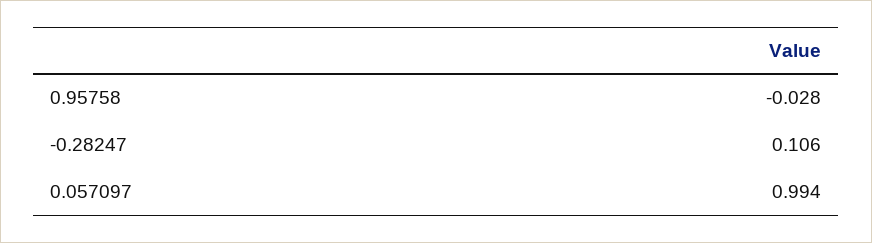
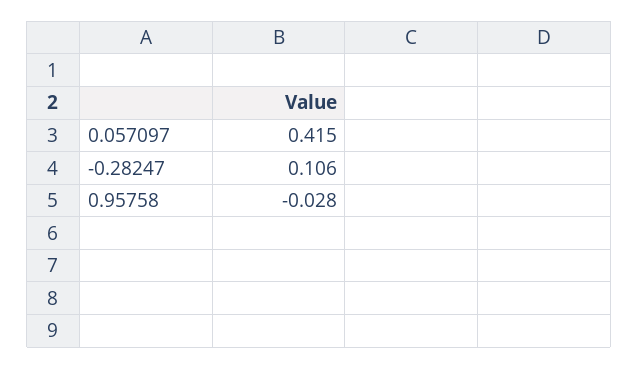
  {
    "0.95758": -0.028,
    "-0.28247": 0.106,
-   "0.057097": 0.994
+   "0.057097": 0.415
  }

